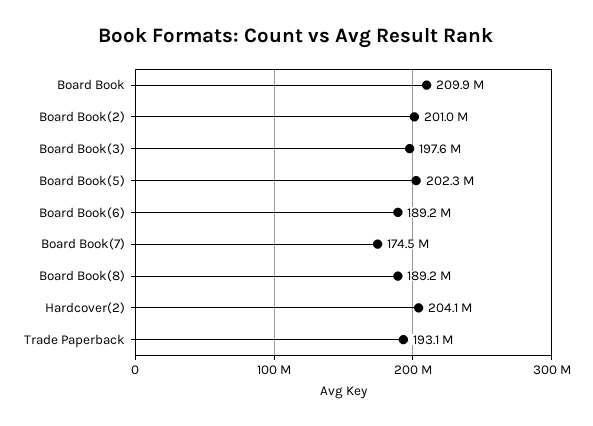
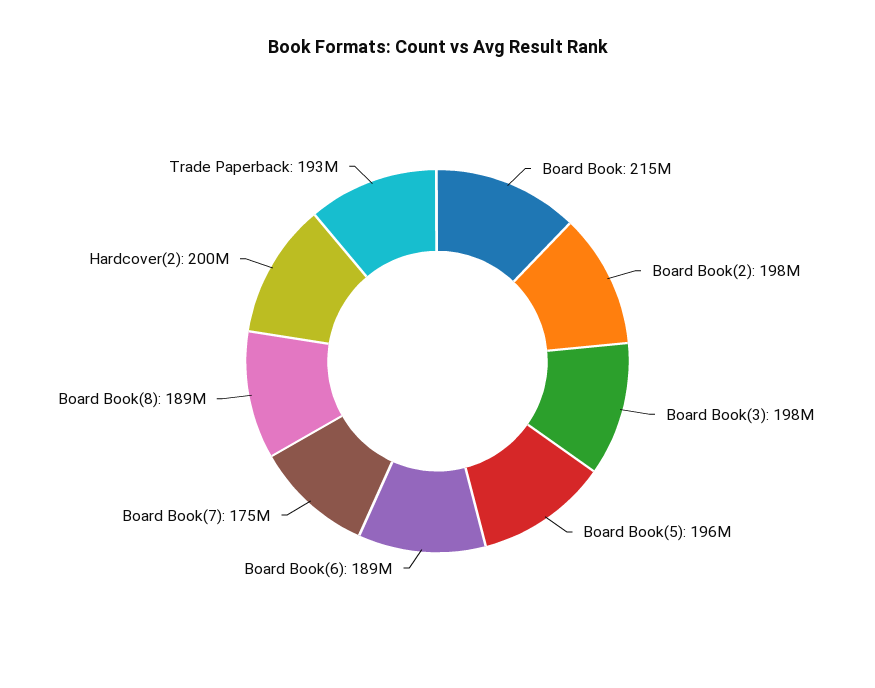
  {
-   "Board Book": 209900000,
+   "Board Book": 215000000,
-   "Board Book(2)": 201000000,
+   "Board Book(2)": 198000000,
    "Board Book(3)": 197600000,
-   "Board Book(5)": 202300000,
+   "Board Book(5)": 196000000,
    "Board Book(6)": 189200000,
    "Board Book(7)": 174500000,
    "Board Book(8)": 189200000,
-   "Hardcover(2)": 204100000,
+   "Hardcover(2)": 200000000,
    "Trade Paperback": 193100000
  }

